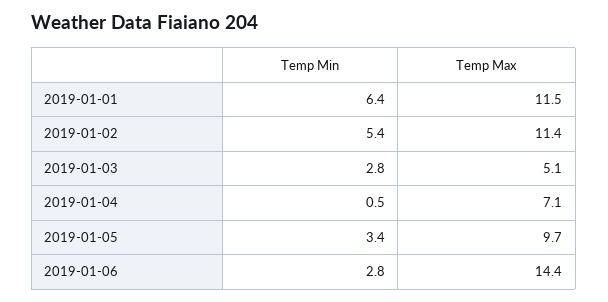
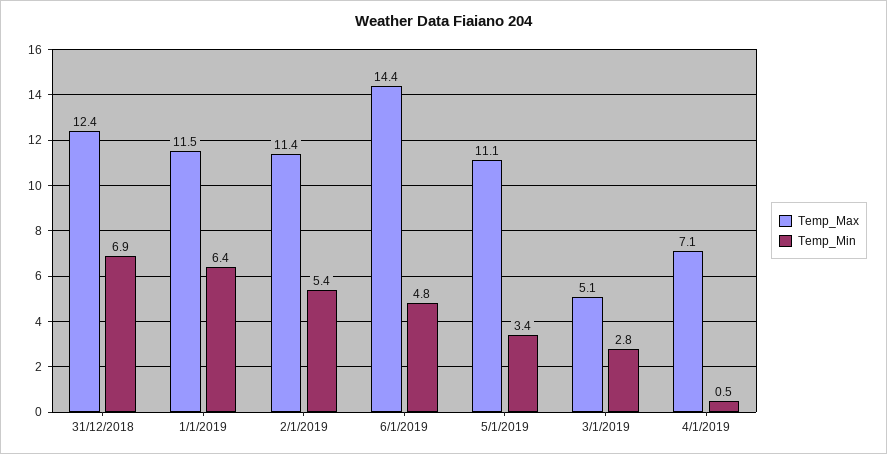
  {
    "Temp Min": {
      "2019-01-01": 6.4,
      "2019-01-02": 5.4,
      "2019-01-03": 2.8,
      "2019-01-04": 0.5,
      "2019-01-05": 3.4,
-     "2019-01-06": 2.8
+     "2019-01-06": 4.8,
+     "31/12/2018": 6.9
    },
    "Temp Max": {
      "2019-01-01": 11.5,
      "2019-01-02": 11.4,
      "2019-01-03": 5.1,
      "2019-01-04": 7.1,
-     "2019-01-05": 9.7,
+     "2019-01-05": 11.1,
-     "2019-01-06": 14.4
+     "2019-01-06": 14.4,
+     "31/12/2018": 12.4
    }
  }

